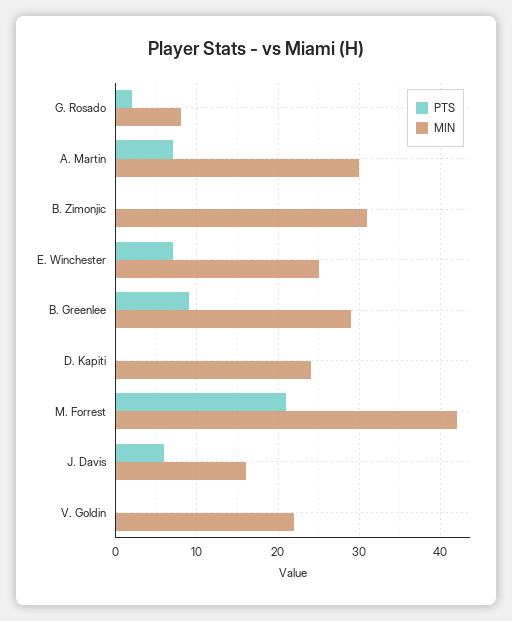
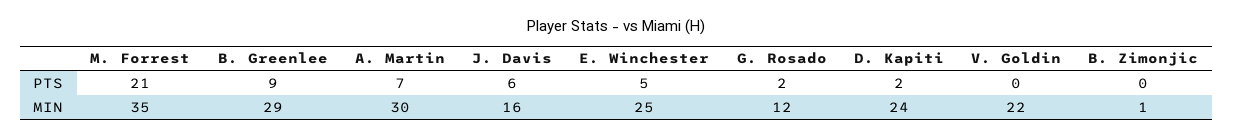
  {
    "PTS": {
      "G. Rosado": 2,
      "A. Martin": 7,
      "B. Zimonjic": 0,
-     "E. Winchester": 7,
+     "E. Winchester": 5,
      "B. Greenlee": 9,
-     "D. Kapiti": 0,
+     "D. Kapiti": 2,
      "M. Forrest": 21,
      "J. Davis": 6,
      "V. Goldin": 0
    },
    "MIN": {
-     "G. Rosado": 8,
+     "G. Rosado": 12,
      "A. Martin": 30,
-     "B. Zimonjic": 31,
+     "B. Zimonjic": 1,
      "E. Winchester": 25,
      "B. Greenlee": 29,
      "D. Kapiti": 24,
-     "M. Forrest": 42,
+     "M. Forrest": 35,
      "J. Davis": 16,
      "V. Goldin": 22
    }
  }

